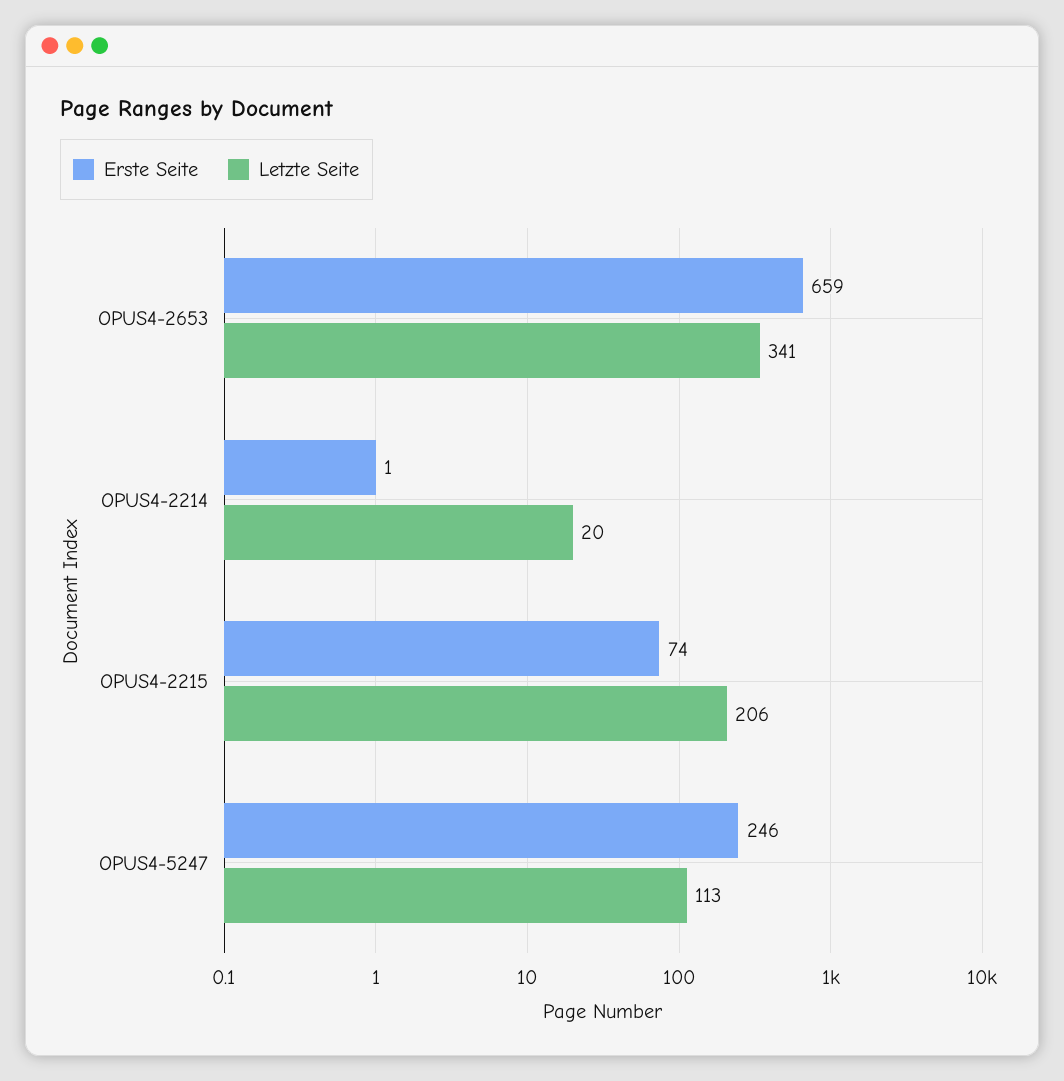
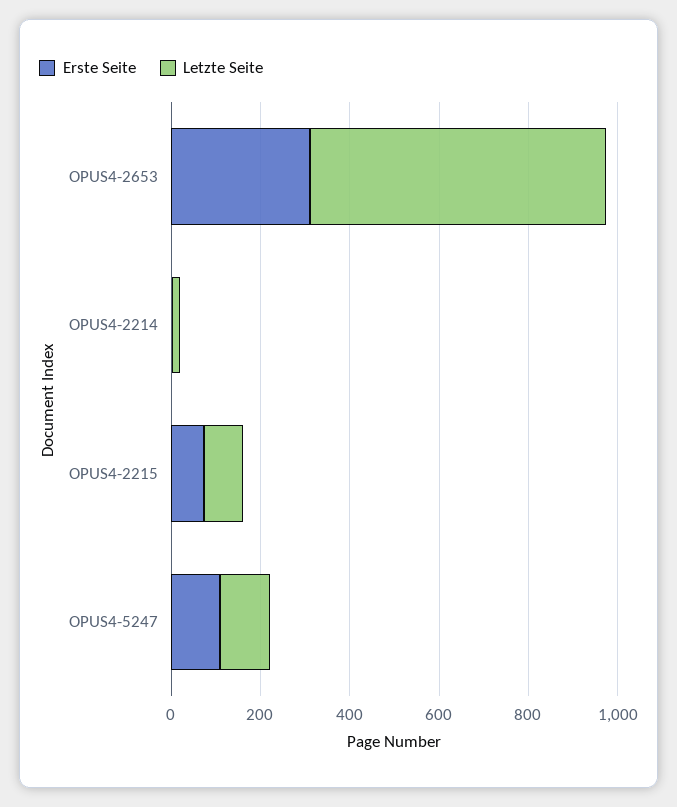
  {
    "Erste Seite": {
-     "OPUS4-2653": 659,
+     "OPUS4-2653": 300,
      "OPUS4-2214": 1,
      "OPUS4-2215": 74,
-     "OPUS4-5247": 246
+     "OPUS4-5247": 100
    },
    "Letzte Seite": {
-     "OPUS4-2653": 341,
+     "OPUS4-2653": 650,
      "OPUS4-2214": 20,
-     "OPUS4-2215": 206,
+     "OPUS4-2215": 100,
      "OPUS4-5247": 113
    }
  }

